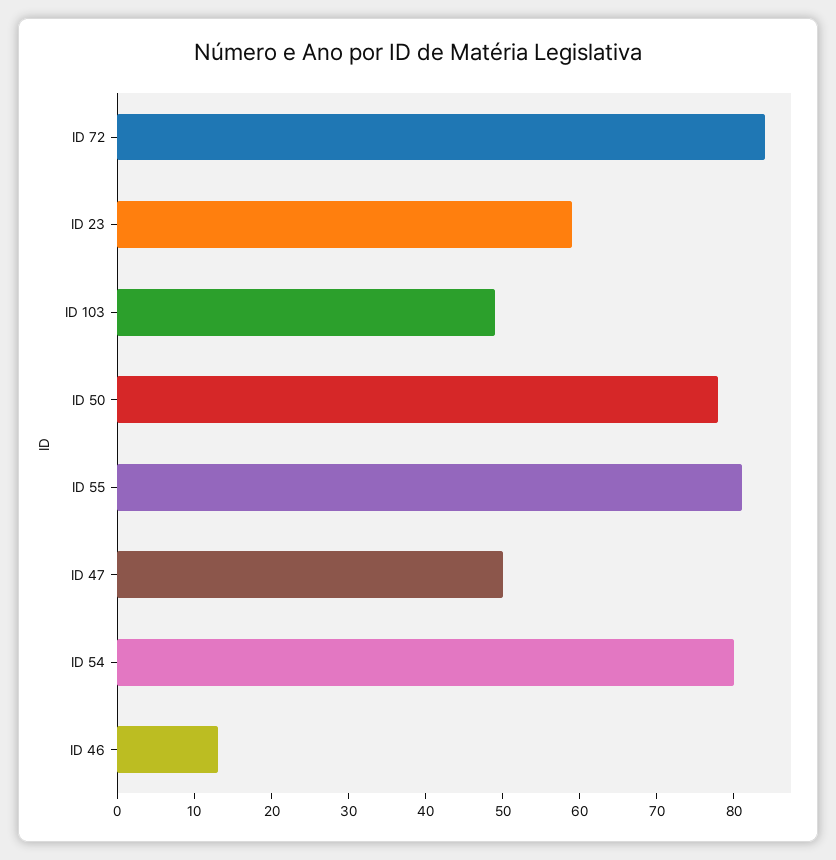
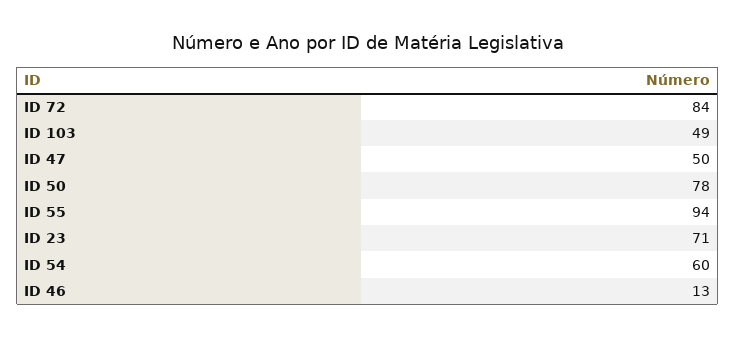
  {
    "ID 72": 84,
-   "ID 23": 60,
+   "ID 23": 71,
    "ID 103": 49,
    "ID 50": 78,
-   "ID 55": 80,
+   "ID 55": 94,
    "ID 47": 50,
-   "ID 54": 80,
+   "ID 54": 60,
    "ID 46": 13
  }

